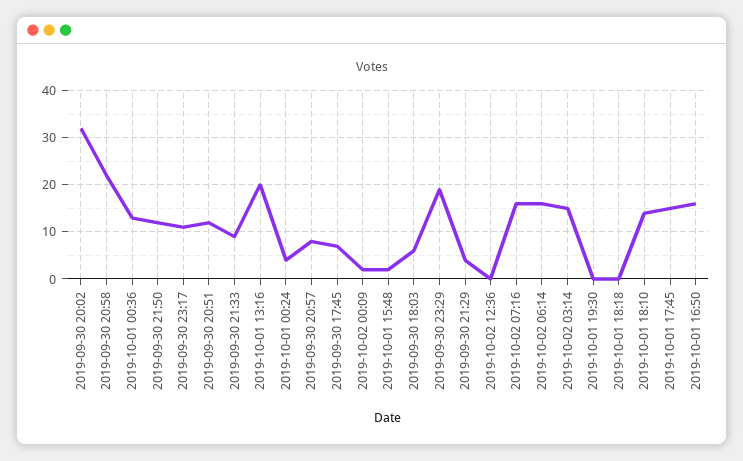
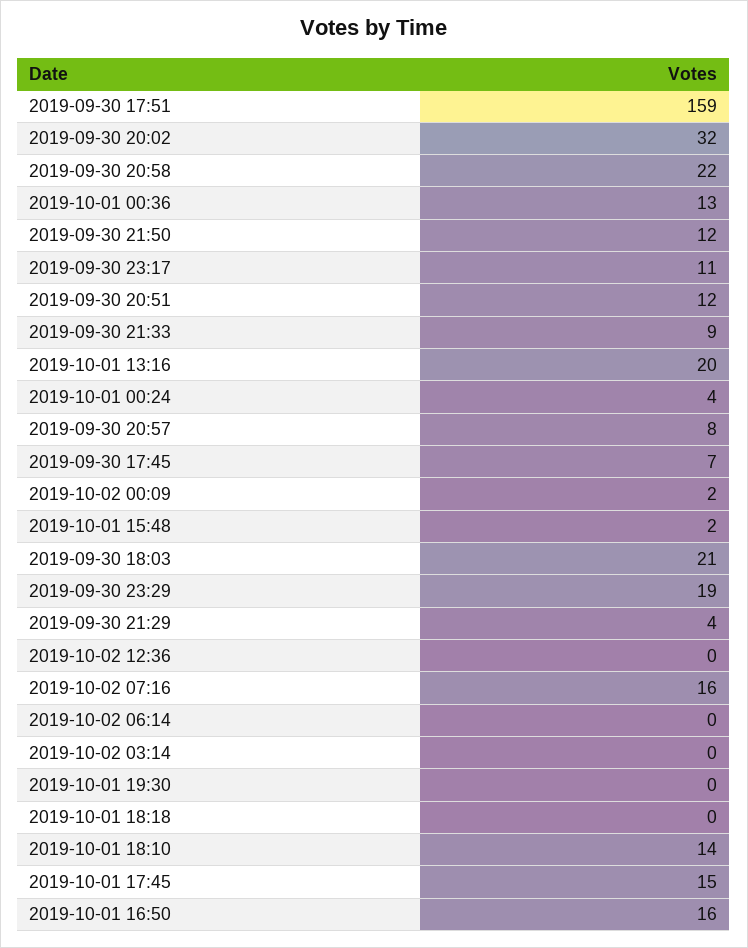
  {
    "2019-09-30 20:02": 32,
    "2019-09-30 20:58": 22,
    "2019-10-01 00:36": 13,
    "2019-09-30 21:50": 12,
    "2019-09-30 23:17": 11,
    "2019-09-30 20:51": 12,
    "2019-09-30 21:33": 9,
    "2019-10-01 13:16": 20,
    "2019-10-01 00:24": 4,
    "2019-09-30 20:57": 8,
    "2019-09-30 17:45": 7,
    "2019-10-02 00:09": 2,
    "2019-10-01 15:48": 2,
-   "2019-09-30 18:03": 5,
+   "2019-09-30 18:03": 21,
    "2019-09-30 23:29": 19,
    "2019-09-30 21:29": 4,
    "2019-10-02 12:36": 0,
    "2019-10-02 07:16": 16,
-   "2019-10-02 06:14": 15,
+   "2019-10-02 06:14": 0,
-   "2019-10-02 03:14": 15,
+   "2019-10-02 03:14": 0,
    "2019-10-01 19:30": 0,
    "2019-10-01 18:18": 0,
    "2019-10-01 18:10": 14,
    "2019-10-01 17:45": 15,
-   "2019-10-01 16:50": 16
+   "2019-10-01 16:50": 16,
+   "2019-09-30 17:51": 159
  }

